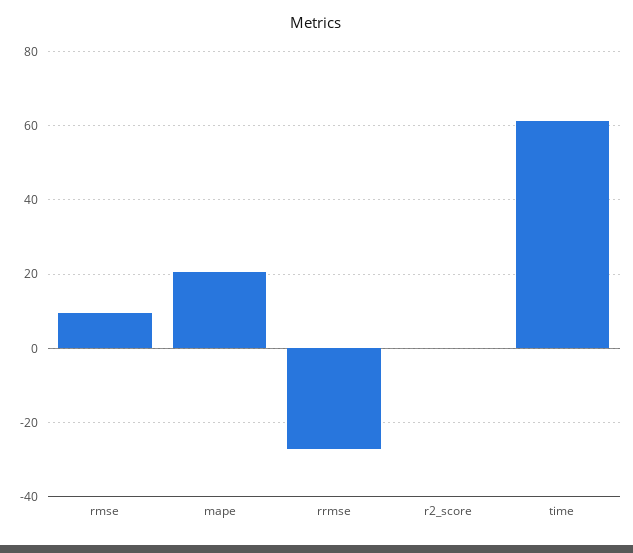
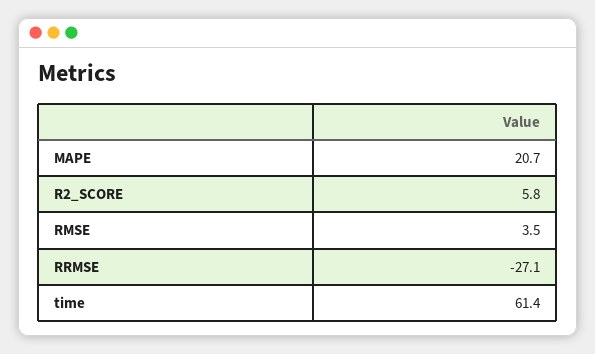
  {
-   "rmse": 10,
+   "rmse": 3.5,
    "mape": 20.7,
    "rrmse": -27.1,
-   "r2_score": 0,
+   "r2_score": 5.8,
    "time": 61.4
  }

